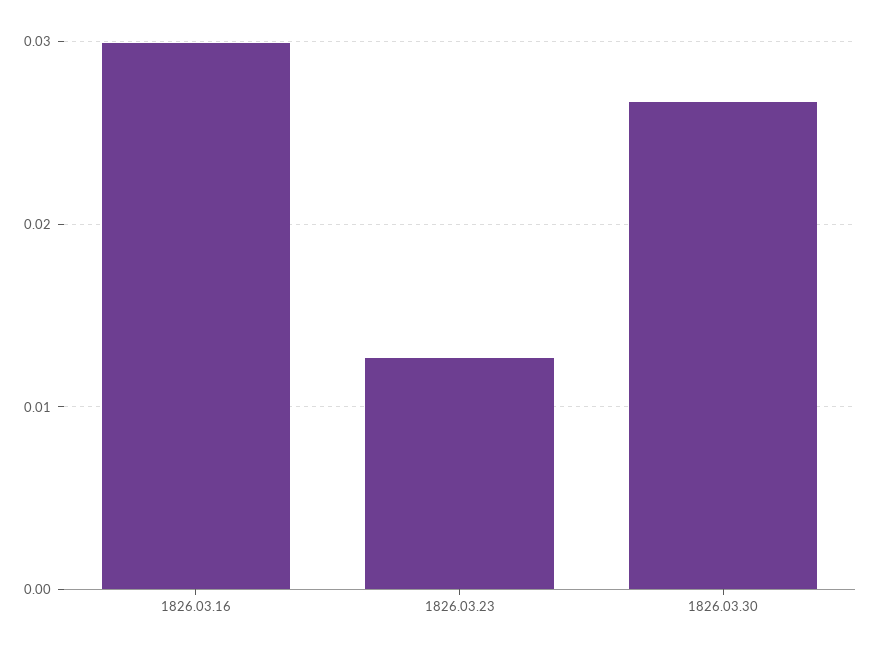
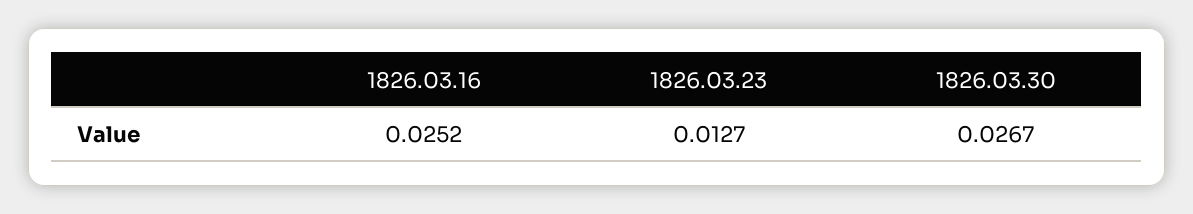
  {
-   "1826.03.16": 0.03,
+   "1826.03.16": 0.0252,
    "1826.03.23": 0.0127,
    "1826.03.30": 0.0267
  }

